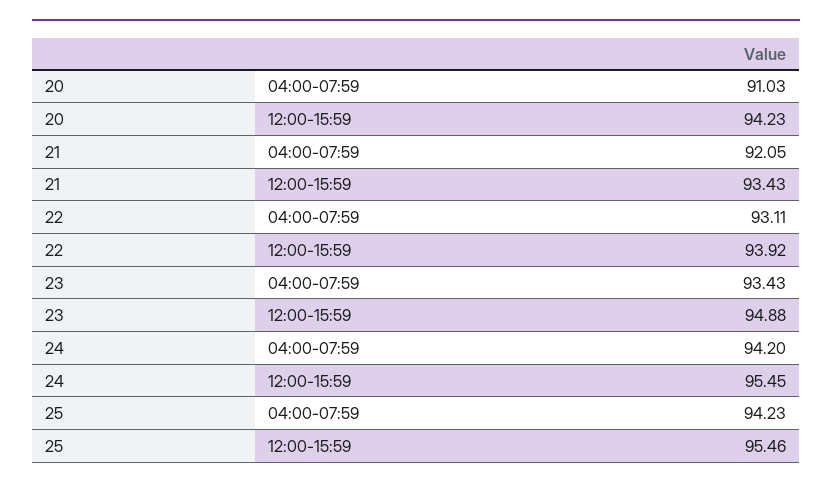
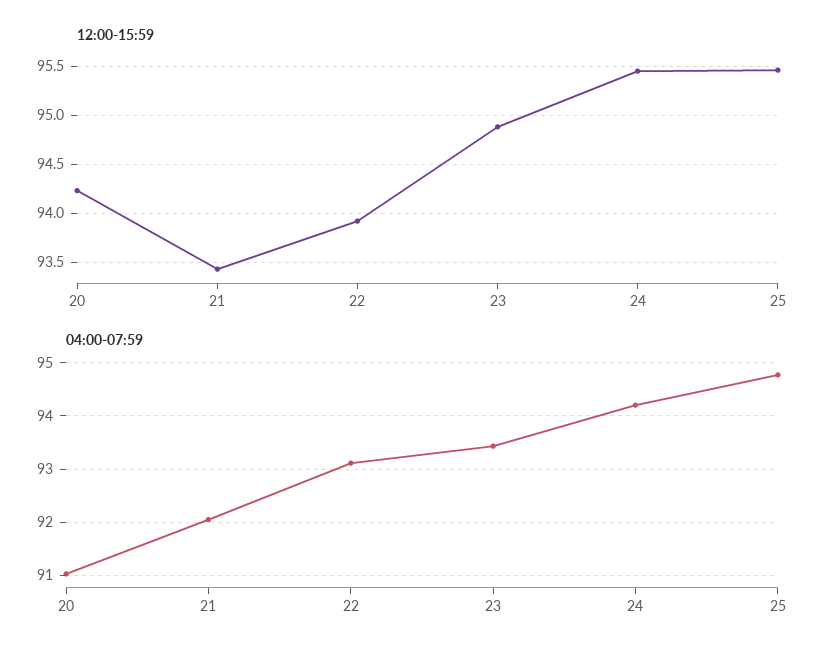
  {
    "04:00-07:59": {
      "20": 91.03,
      "21": 92.05,
      "22": 93.11,
      "23": 93.43,
      "24": 94.2,
-     "25": 94.23
+     "25": 94.8
    },
    "12:00-15:59": {
      "20": 94.23,
      "21": 93.43,
      "22": 93.92,
      "23": 94.88,
      "24": 95.45,
      "25": 95.46
    }
  }

